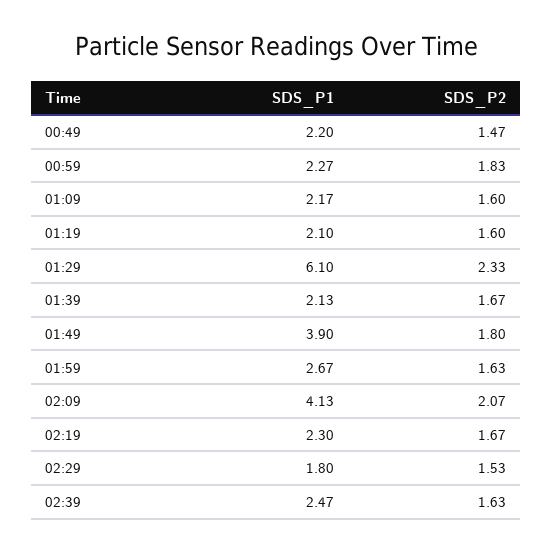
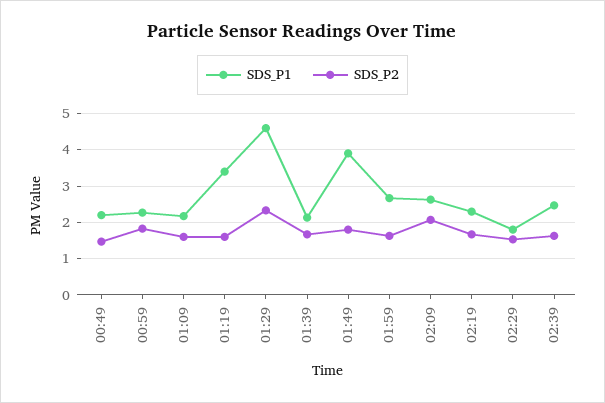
  {
    "SDS_P1": {
      "00:49": 2.2,
      "00:59": 2.27,
      "01:09": 2.17,
-     "01:19": 2.1,
+     "01:19": 3.4,
-     "01:29": 6.1,
+     "01:29": 4.6,
      "01:39": 2.13,
      "01:49": 3.9,
      "01:59": 2.67,
-     "02:09": 4.13,
+     "02:09": 2.6,
      "02:19": 2.3,
      "02:29": 1.8,
      "02:39": 2.47
    },
    "SDS_P2": {
      "00:49": 1.47,
      "00:59": 1.83,
      "01:09": 1.6,
      "01:19": 1.6,
      "01:29": 2.33,
      "01:39": 1.67,
      "01:49": 1.8,
      "01:59": 1.63,
      "02:09": 2.07,
      "02:19": 1.67,
      "02:29": 1.53,
      "02:39": 1.63
    }
  }

